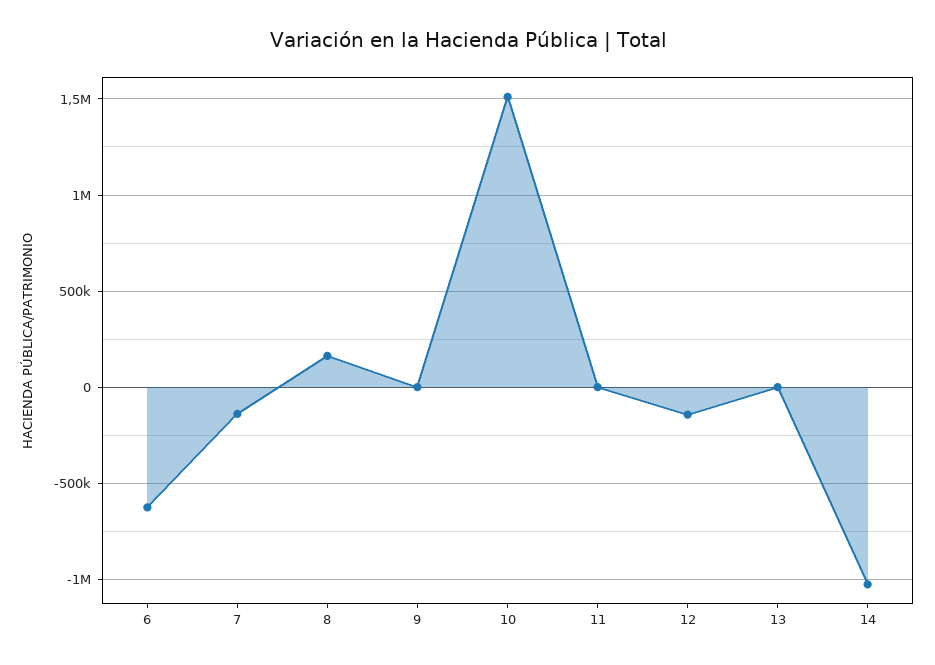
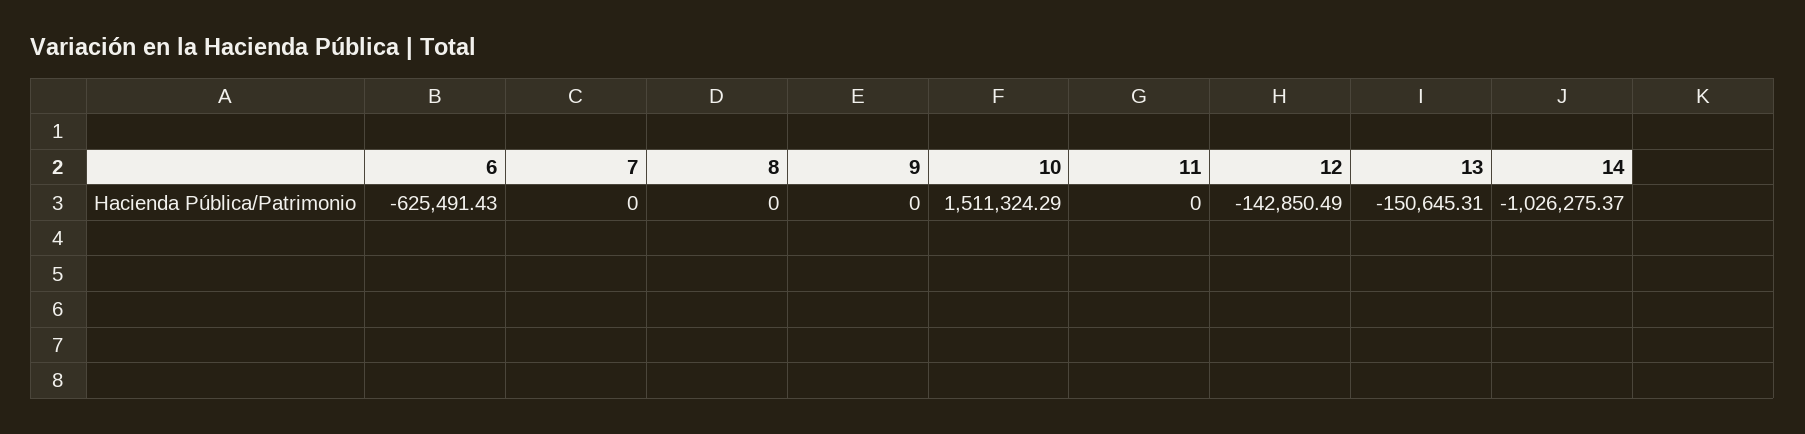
  {
    "6": -625491.43,
-   "7": -150000,
+   "7": 0,
-   "8": 150000,
+   "8": 0,
    "9": 0,
    "10": 1511324.29,
    "11": 0,
    "12": -142850.49,
-   "13": 0,
+   "13": -150645.31,
    "14": -1026275.37
  }

